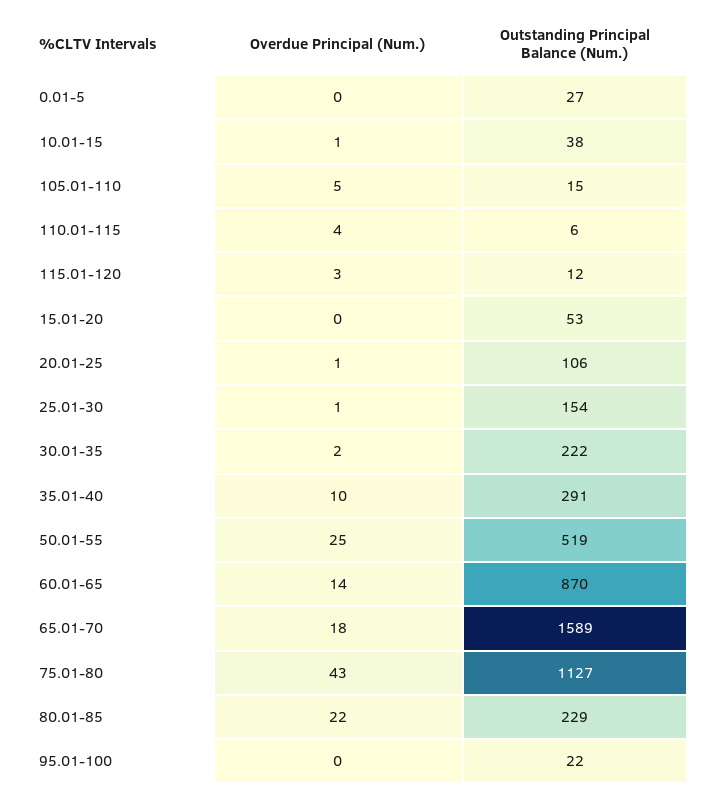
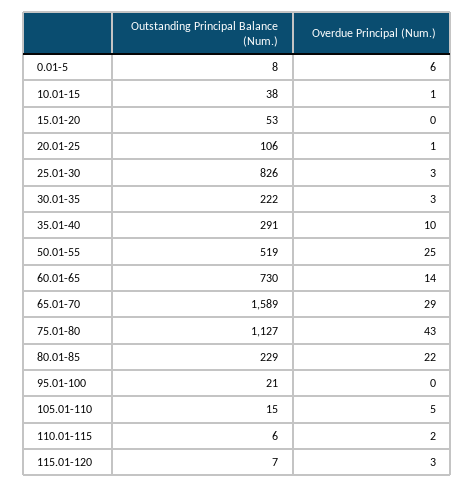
  {
    "Overdue Principal (Num.)": {
-     "0.01-5": 0,
+     "0.01-5": 6,
      "10.01-15": 1,
      "105.01-110": 5,
-     "110.01-115": 4,
+     "110.01-115": 2,
      "115.01-120": 3,
      "15.01-20": 0,
      "20.01-25": 1,
-     "25.01-30": 1,
+     "25.01-30": 3,
-     "30.01-35": 2,
+     "30.01-35": 3,
      "35.01-40": 10,
      "50.01-55": 25,
      "60.01-65": 14,
-     "65.01-70": 18,
+     "65.01-70": 29,
      "75.01-80": 43,
      "80.01-85": 22,
      "95.01-100": 0
    },
    "Outstanding Principal Balance (Num.)": {
-     "0.01-5": 27,
+     "0.01-5": 8,
      "10.01-15": 38,
      "105.01-110": 15,
      "110.01-115": 6,
-     "115.01-120": 12,
+     "115.01-120": 7,
      "15.01-20": 53,
      "20.01-25": 106,
-     "25.01-30": 154,
+     "25.01-30": 826,
      "30.01-35": 222,
      "35.01-40": 291,
      "50.01-55": 519,
-     "60.01-65": 870,
+     "60.01-65": 730,
      "65.01-70": 1589,
      "75.01-80": 1127,
      "80.01-85": 229,
-     "95.01-100": 22
+     "95.01-100": 21
    }
  }

